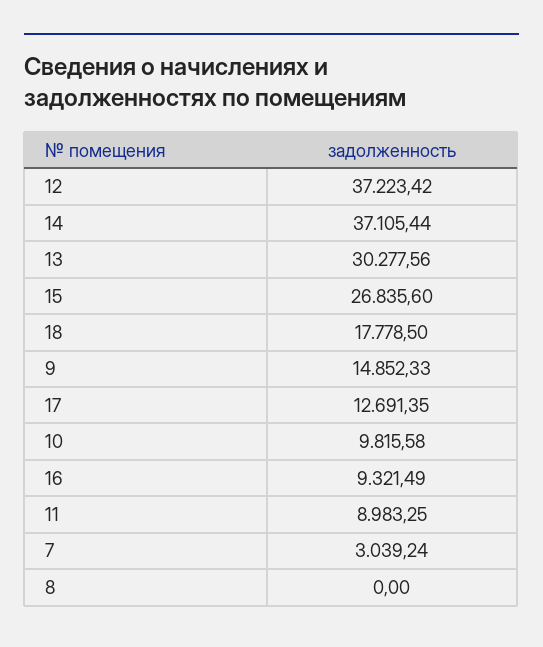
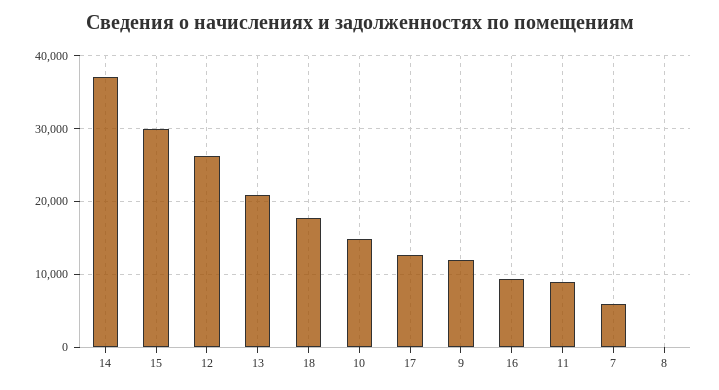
  {
-   "12": 37223.42,
+   "12": 26000,
    "14": 37105.44,
-   "13": 30277.56,
+   "13": 21000,
-   "15": 26835.6,
+   "15": 30000,
    "18": 17778.5,
-   "9": 14852.33,
+   "9": 12000,
    "17": 12691.35,
-   "10": 9815.58,
+   "10": 15000,
    "16": 9321.49,
    "11": 8983.25,
-   "7": 3039.24,
+   "7": 6000,
    "8": 0
  }

